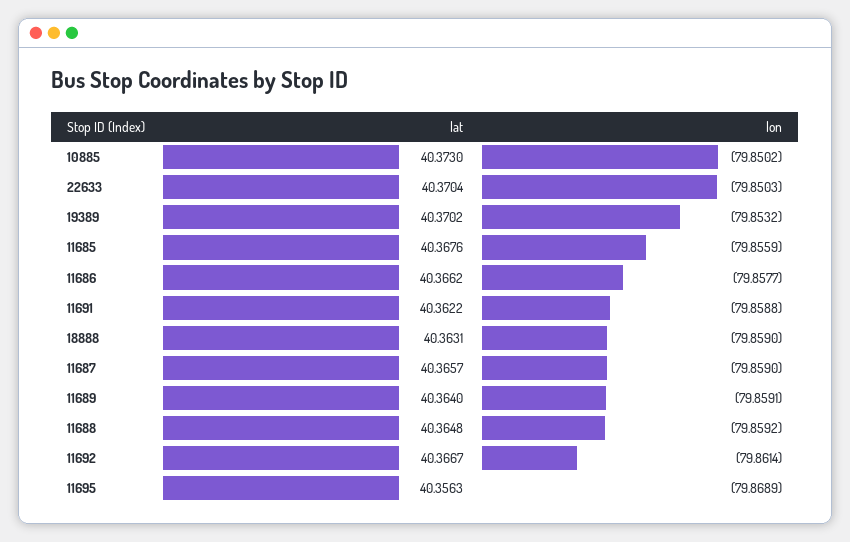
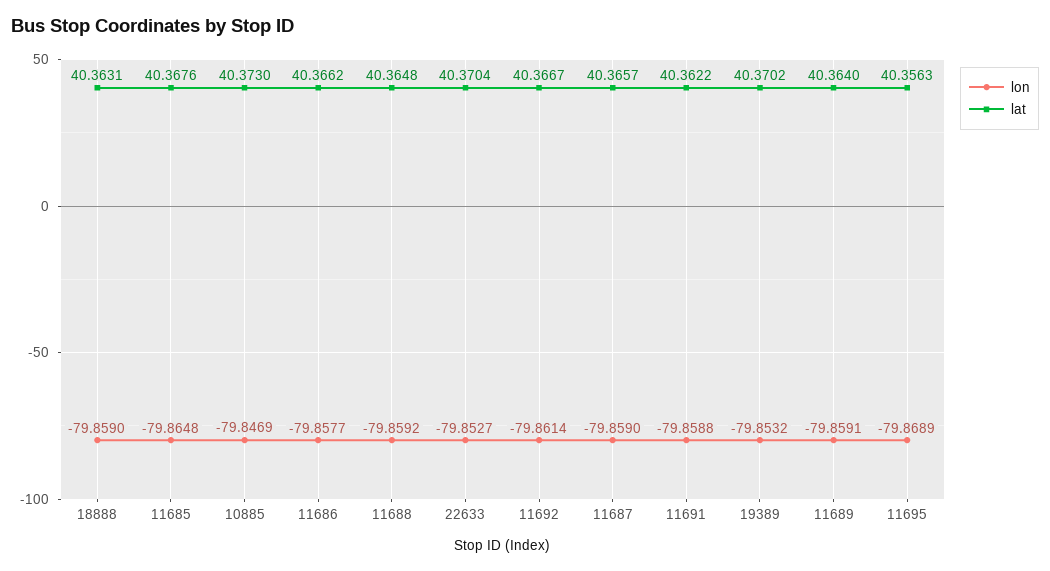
  {
    "lat": {
      "10885": 40.373,
      "22633": 40.3704,
      "19389": 40.3702,
      "11685": 40.3676,
      "11686": 40.3662,
      "11691": 40.3622,
      "18888": 40.3631,
      "11687": 40.3657,
      "11689": 40.364,
      "11688": 40.3648,
      "11692": 40.3667,
      "11695": 40.3563
    },
    "lon": {
-     "10885": -79.8502,
+     "10885": -79.8469,
-     "22633": -79.8503,
+     "22633": -79.8527,
      "19389": -79.8532,
-     "11685": -79.8559,
+     "11685": -79.8648,
      "11686": -79.8577,
      "11691": -79.8588,
      "18888": -79.859,
      "11687": -79.859,
      "11689": -79.8591,
      "11688": -79.8592,
      "11692": -79.8614,
      "11695": -79.8689
    }
  }

